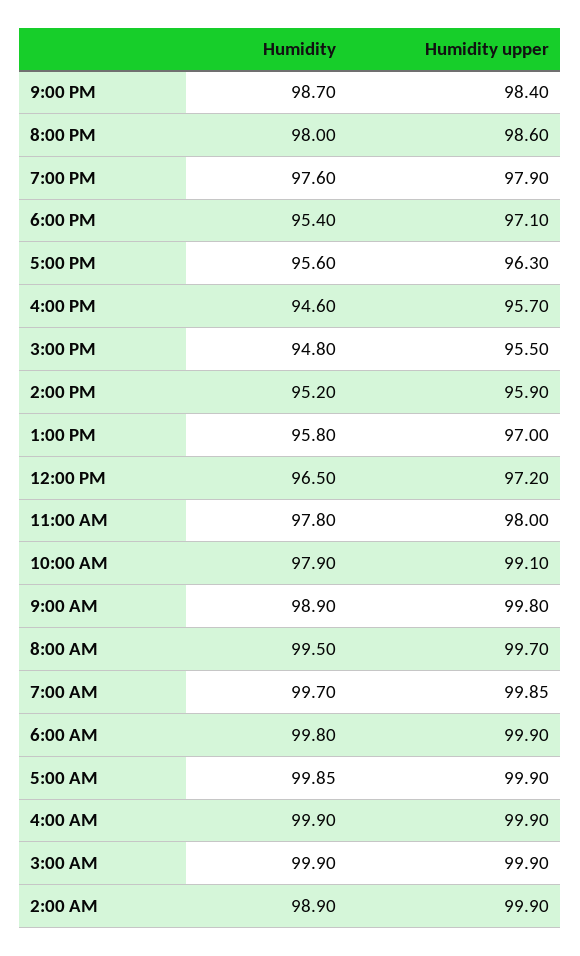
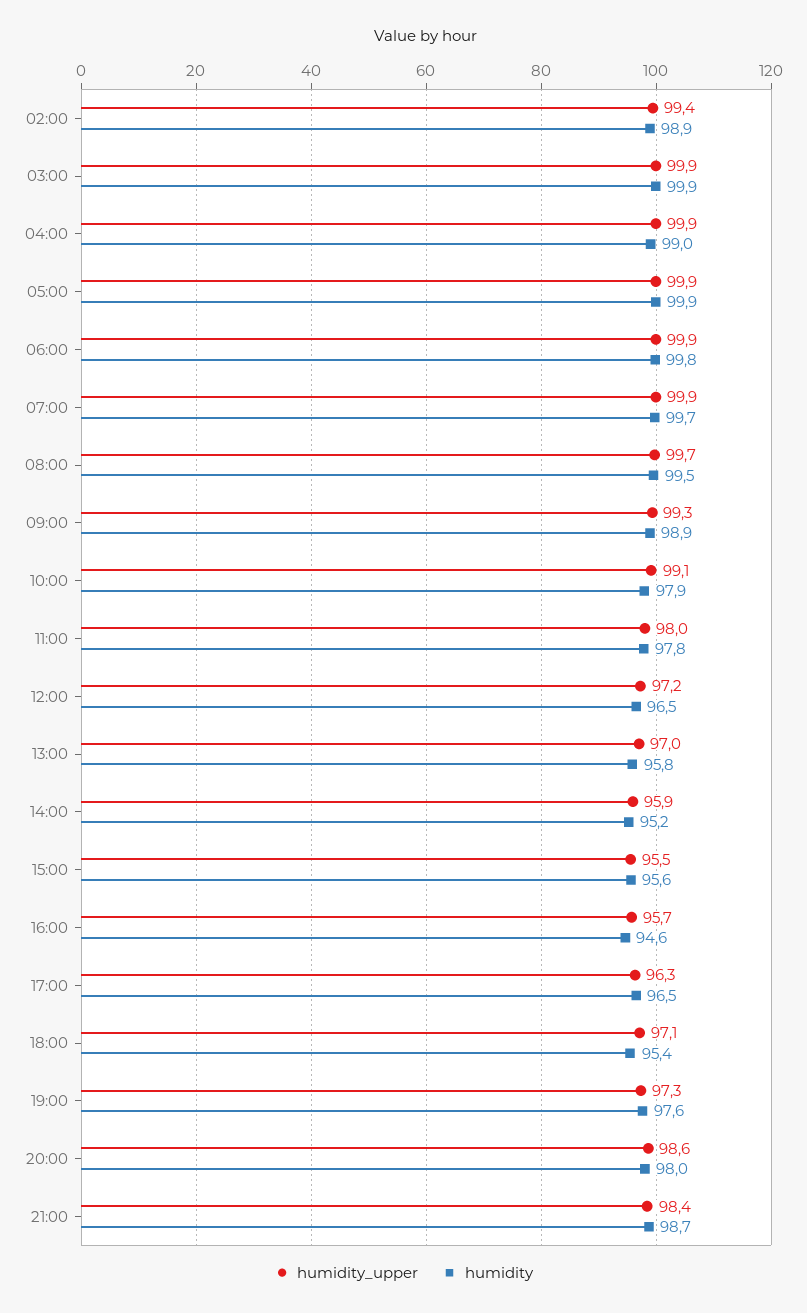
  {
    "Humidity": {
      "9:00 PM": 98.7,
      "8:00 PM": 98,
      "7:00 PM": 97.6,
      "6:00 PM": 95.4,
-     "5:00 PM": 95.6,
+     "5:00 PM": 96.5,
      "4:00 PM": 94.6,
-     "3:00 PM": 94.8,
+     "3:00 PM": 95.6,
      "2:00 PM": 95.2,
      "1:00 PM": 95.8,
      "12:00 PM": 96.5,
      "11:00 AM": 97.8,
      "10:00 AM": 97.9,
      "9:00 AM": 98.9,
      "8:00 AM": 99.5,
      "7:00 AM": 99.7,
      "6:00 AM": 99.8,
      "5:00 AM": 99.85,
-     "4:00 AM": 99.9,
+     "4:00 AM": 99,
      "3:00 AM": 99.9,
      "2:00 AM": 98.9
    },
    "Humidity upper": {
      "9:00 PM": 98.4,
      "8:00 PM": 98.6,
-     "7:00 PM": 97.9,
+     "7:00 PM": 97.3,
      "6:00 PM": 97.1,
      "5:00 PM": 96.3,
      "4:00 PM": 95.7,
      "3:00 PM": 95.5,
      "2:00 PM": 95.9,
      "1:00 PM": 97,
      "12:00 PM": 97.2,
      "11:00 AM": 98,
      "10:00 AM": 99.1,
-     "9:00 AM": 99.8,
+     "9:00 AM": 99.3,
      "8:00 AM": 99.7,
      "7:00 AM": 99.85,
      "6:00 AM": 99.9,
      "5:00 AM": 99.9,
      "4:00 AM": 99.9,
      "3:00 AM": 99.9,
-     "2:00 AM": 99.9
+     "2:00 AM": 99.4
    }
  }

